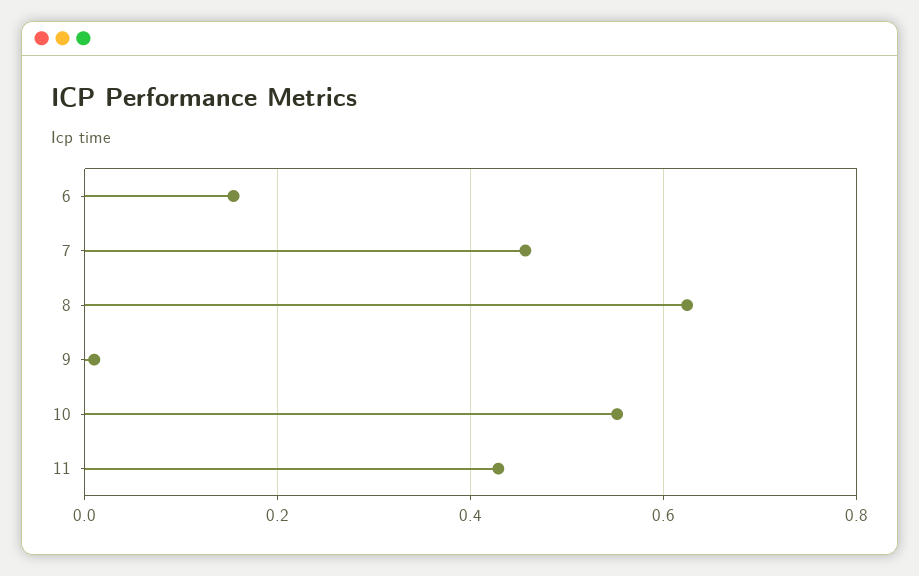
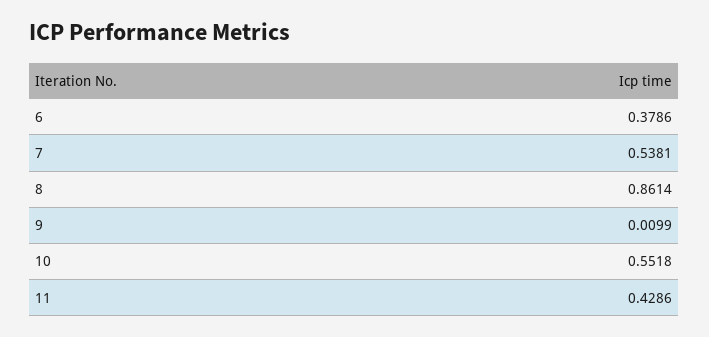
  {
-   "6": 0.16,
+   "6": 0.3786,
-   "7": 0.46,
+   "7": 0.5381,
-   "8": 0.62,
+   "8": 0.8614,
    "9": 0.0099,
    "10": 0.5518,
    "11": 0.4286
  }

